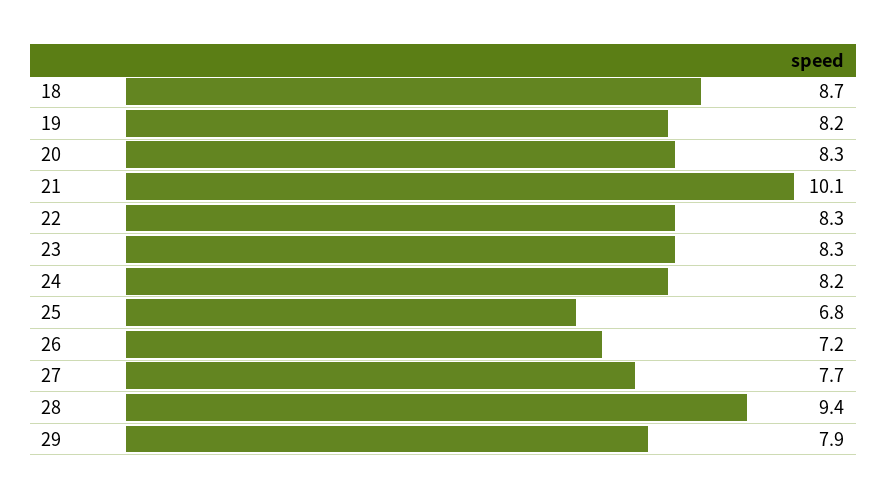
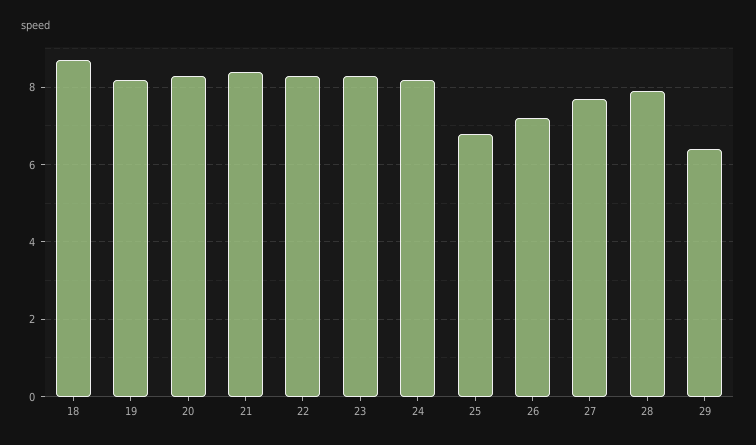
  {
    "18": 8.7,
    "19": 8.2,
    "20": 8.3,
-   "21": 10.1,
+   "21": 8.5,
    "22": 8.3,
    "23": 8.3,
    "24": 8.2,
    "25": 6.8,
    "26": 7.2,
    "27": 7.7,
-   "28": 9.4,
+   "28": 8,
-   "29": 7.9
+   "29": 6.5
  }

